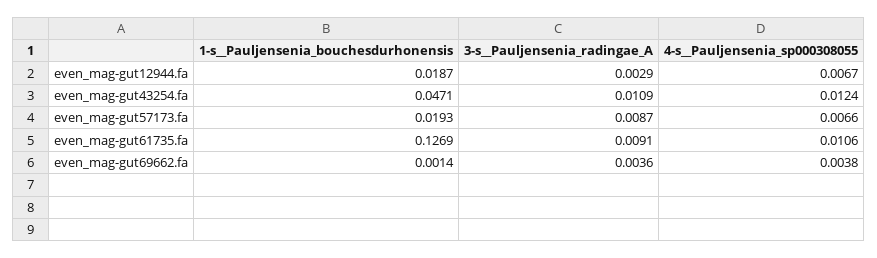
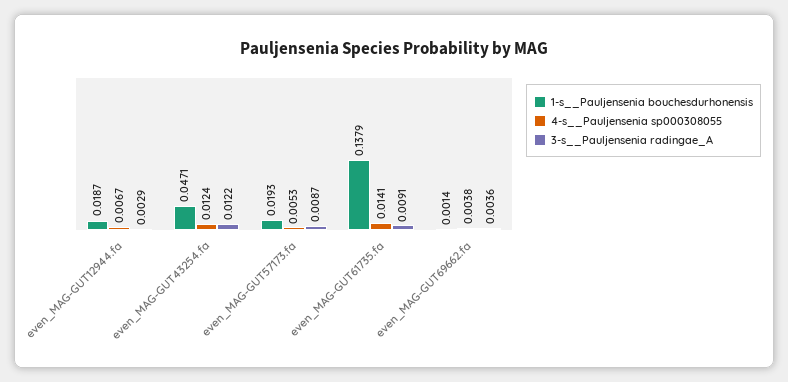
  {
    "1-s__Pauljensenia_bouchesdurhonensis": {
      "even_mag-gut12944.fa": 0.0187,
      "even_mag-gut43254.fa": 0.0471,
      "even_mag-gut57173.fa": 0.0193,
-     "even_mag-gut61735.fa": 0.1269,
+     "even_mag-gut61735.fa": 0.1379,
      "even_mag-gut69662.fa": 0.0014
    },
    "3-s__Pauljensenia_radingae_A": {
      "even_mag-gut12944.fa": 0.0029,
-     "even_mag-gut43254.fa": 0.0109,
+     "even_mag-gut43254.fa": 0.0122,
      "even_mag-gut57173.fa": 0.0087,
      "even_mag-gut61735.fa": 0.0091,
      "even_mag-gut69662.fa": 0.0036
    },
    "4-s__Pauljensenia_sp000308055": {
      "even_mag-gut12944.fa": 0.0067,
      "even_mag-gut43254.fa": 0.0124,
-     "even_mag-gut57173.fa": 0.0066,
+     "even_mag-gut57173.fa": 0.0053,
-     "even_mag-gut61735.fa": 0.0106,
+     "even_mag-gut61735.fa": 0.0141,
      "even_mag-gut69662.fa": 0.0038
    }
  }

